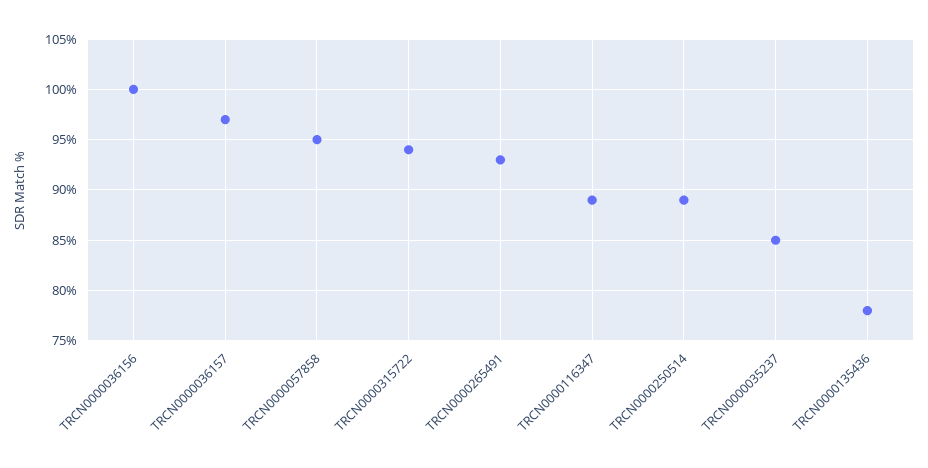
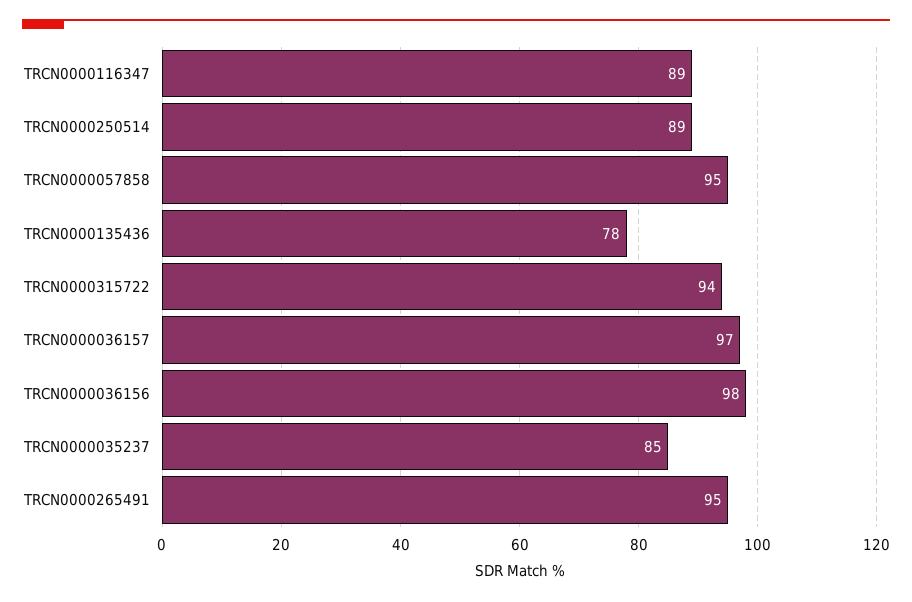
  {
-   "TRCN0000036156": 100,
+   "TRCN0000036156": 98,
    "TRCN0000036157": 97,
    "TRCN0000057858": 95,
    "TRCN0000315722": 94,
-   "TRCN0000265491": 93,
+   "TRCN0000265491": 95,
    "TRCN0000116347": 89,
    "TRCN0000250514": 89,
    "TRCN0000035237": 85,
    "TRCN0000135436": 78
  }

